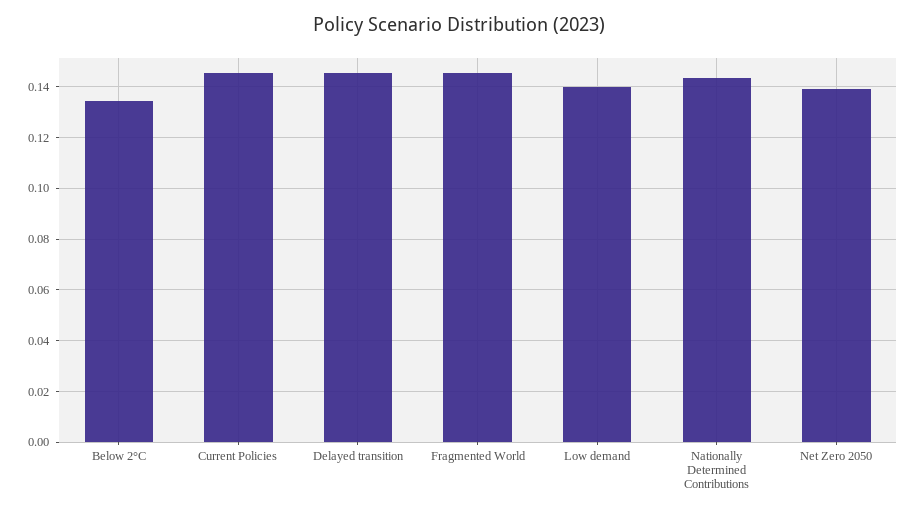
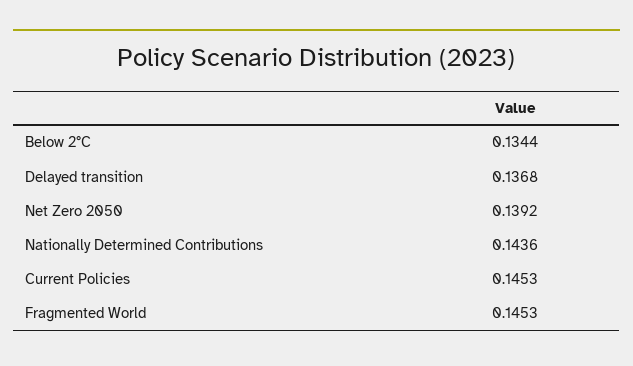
  {
    "Below 2°C": 0.1344,
    "Current Policies": 0.1453,
-   "Delayed transition": 0.145,
+   "Delayed transition": 0.1368,
    "Fragmented World": 0.1453,
-   "Low demand": 0.14,
    "Nationally Determined Contributions": 0.1436,
    "Net Zero 2050": 0.1392
  }

